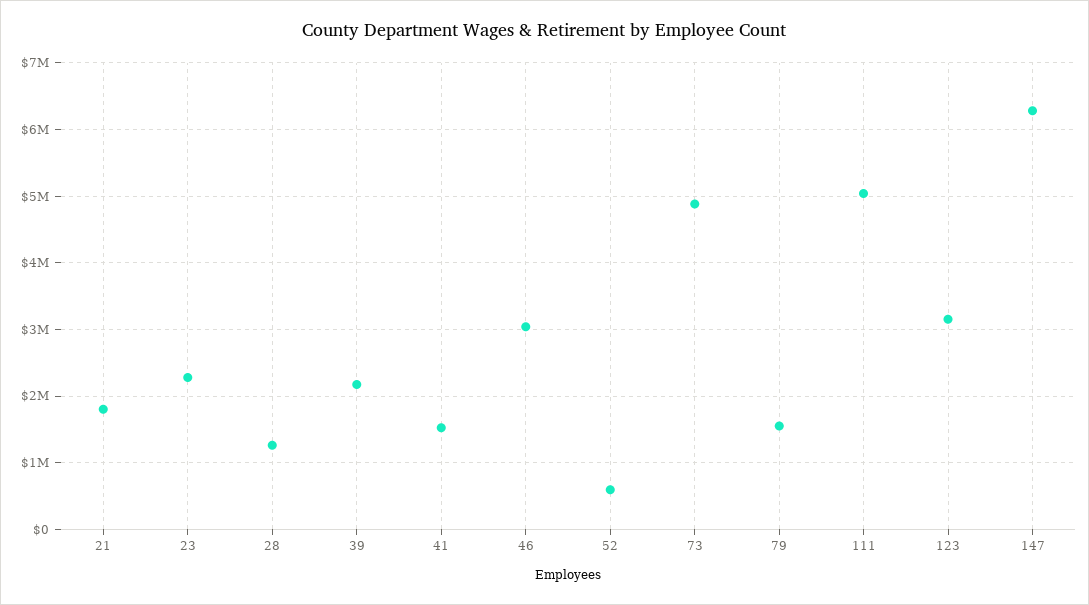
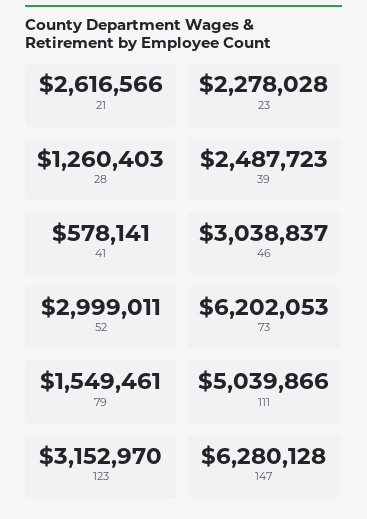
  {
-   "21": 1800000,
+   "21": 2616566,
    "23": 2278028,
    "28": 1260403,
-   "39": 2200000,
+   "39": 2487723,
-   "41": 1500000,
+   "41": 578141,
    "46": 3038837,
-   "52": 600000,
+   "52": 2999011,
-   "73": 4900000,
+   "73": 6202053,
    "79": 1549461,
    "111": 5039866,
    "123": 3152970,
    "147": 6280128
  }

